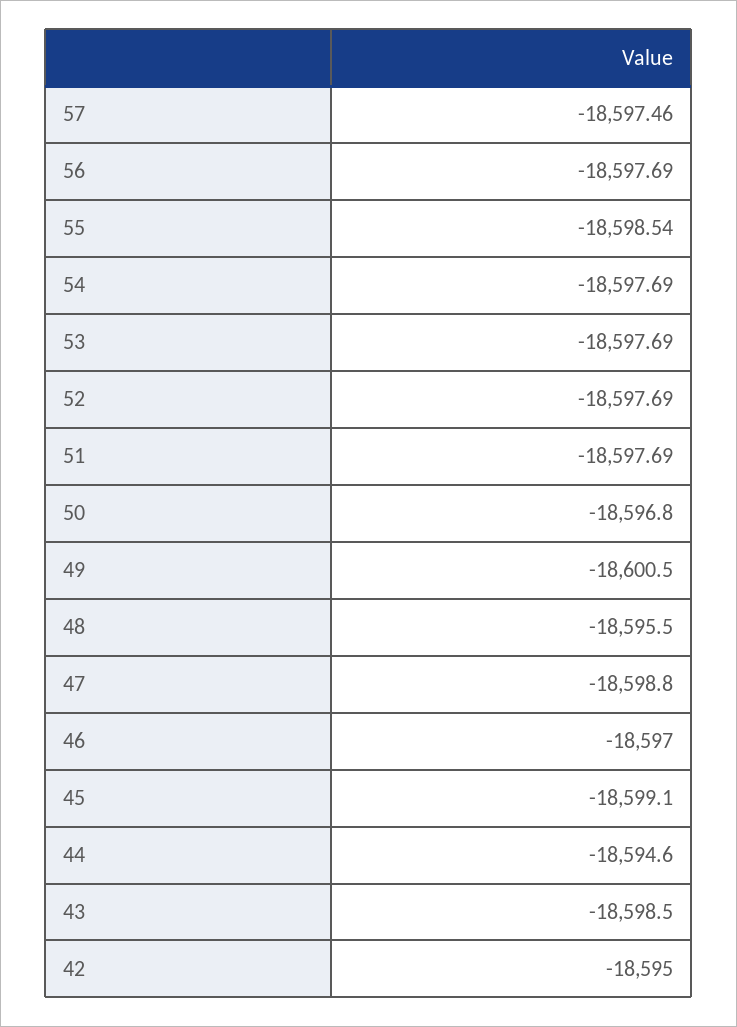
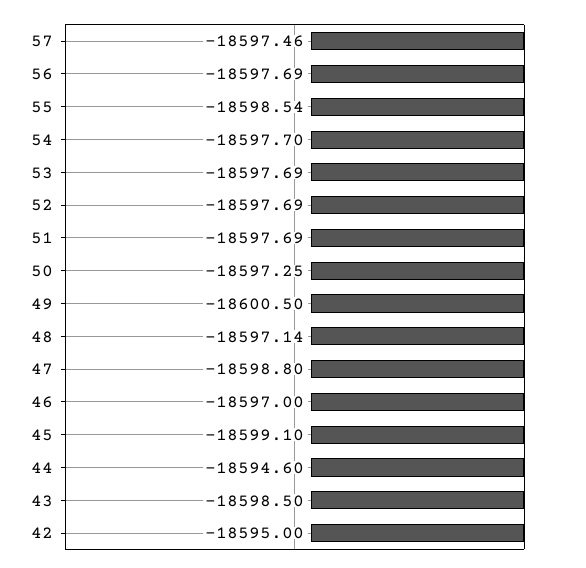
  {
    "57": -18597.46,
    "56": -18597.69,
    "55": -18598.54,
-   "54": -18597.69,
+   "54": -18597.7,
    "53": -18597.69,
    "52": -18597.69,
    "51": -18597.69,
-   "50": -18596.8,
+   "50": -18597.25,
    "49": -18600.5,
-   "48": -18595.5,
+   "48": -18597.14,
    "47": -18598.8,
    "46": -18597,
    "45": -18599.1,
    "44": -18594.6,
    "43": -18598.5,
    "42": -18595
  }

